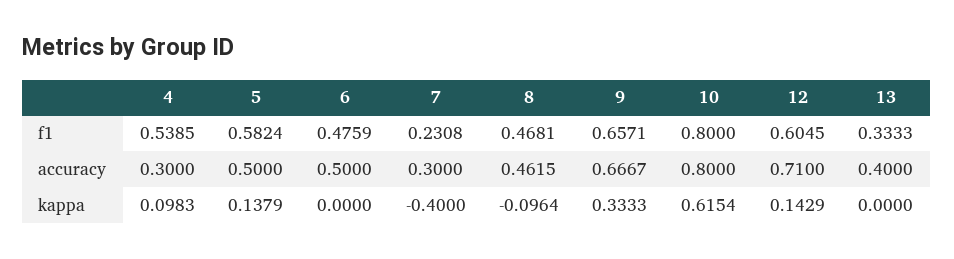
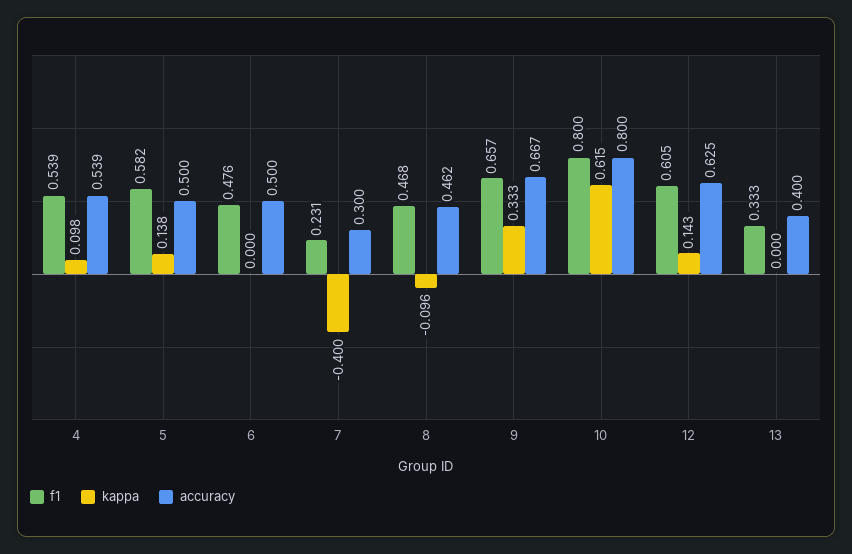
  {
    "f1": {
      "4": 0.5385,
      "5": 0.5824,
      "6": 0.4759,
      "7": 0.2308,
      "8": 0.4681,
      "9": 0.6571,
      "10": 0.8,
      "12": 0.6045,
      "13": 0.3333
    },
    "accuracy": {
-     "4": 0.3,
+     "4": 0.539,
      "5": 0.5,
      "6": 0.5,
      "7": 0.3,
      "8": 0.4615,
      "9": 0.6667,
      "10": 0.8,
-     "12": 0.71,
+     "12": 0.625,
      "13": 0.4
    },
    "kappa": {
      "4": 0.0983,
      "5": 0.1379,
      "6": 0,
      "7": -0.4,
      "8": -0.0964,
      "9": 0.3333,
      "10": 0.6154,
      "12": 0.1429,
      "13": 0
    }
  }

